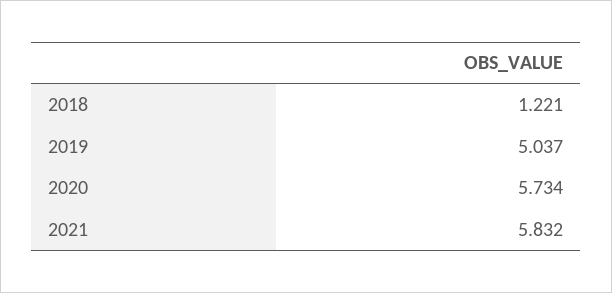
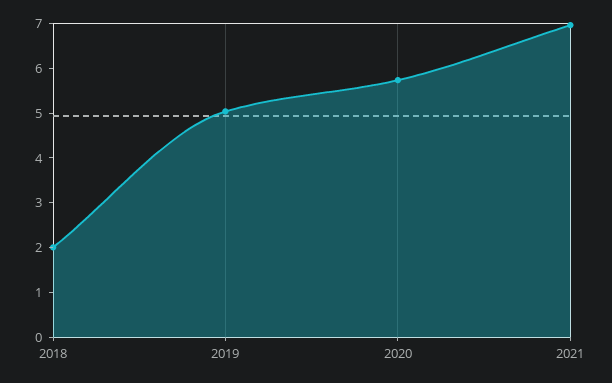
  {
-   "2018": 1.221,
+   "2018": 2,
    "2019": 5.037,
    "2020": 5.734,
-   "2021": 5.832
+   "2021": 7
  }

